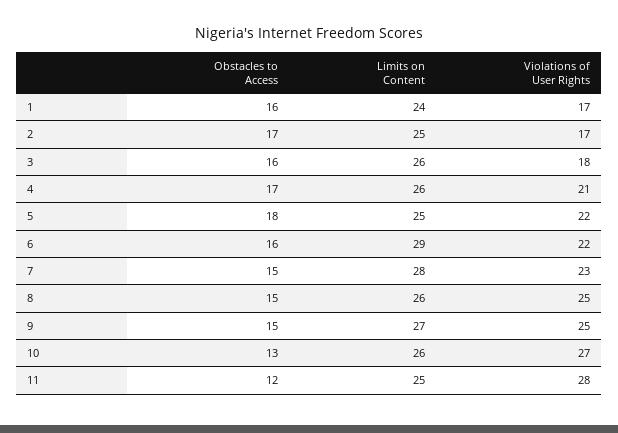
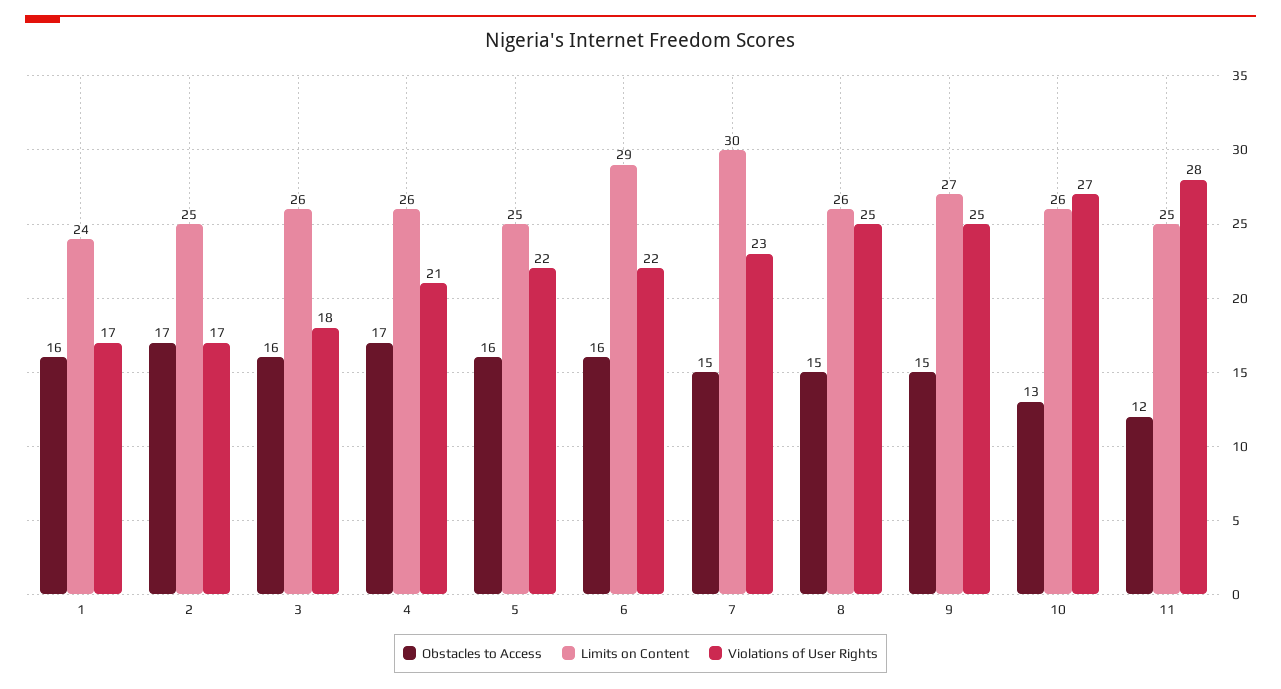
  {
    "Obstacles to Access": {
      "1": 16,
      "2": 17,
      "3": 16,
      "4": 17,
-     "5": 18,
+     "5": 16,
      "6": 16,
      "7": 15,
      "8": 15,
      "9": 15,
      "10": 13,
      "11": 12
    },
    "Limits on Content": {
      "1": 24,
      "2": 25,
      "3": 26,
      "4": 26,
      "5": 25,
      "6": 29,
-     "7": 28,
+     "7": 30,
      "8": 26,
      "9": 27,
      "10": 26,
      "11": 25
    },
    "Violations of User Rights": {
      "1": 17,
      "2": 17,
      "3": 18,
      "4": 21,
      "5": 22,
      "6": 22,
      "7": 23,
      "8": 25,
      "9": 25,
      "10": 27,
      "11": 28
    }
  }

